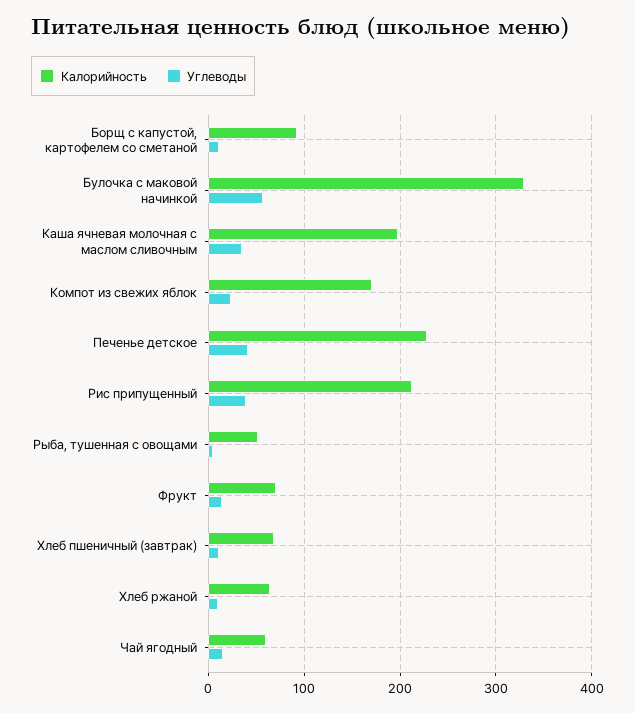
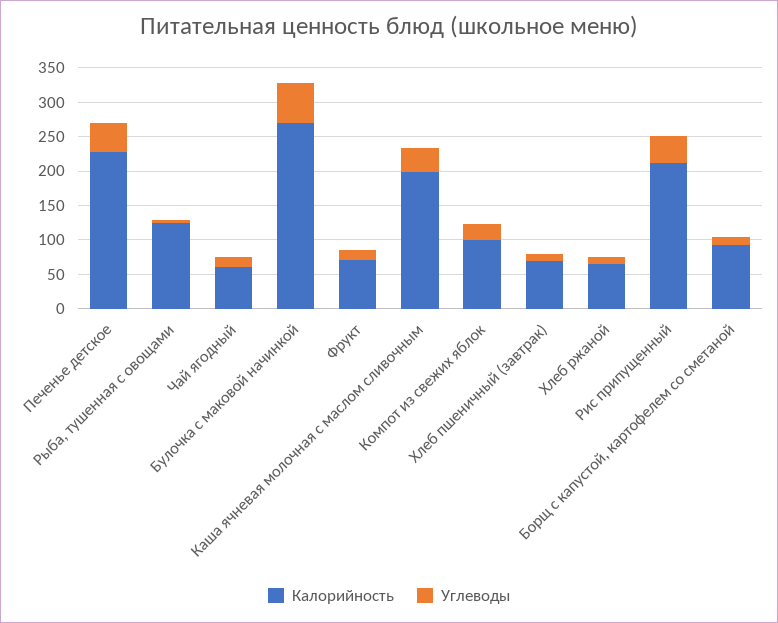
  {
    "Калорийность": {
      "Борщ с капустой, картофелем со сметаной": 90,
-     "Булочка с маковой начинкой": 330,
+     "Булочка с маковой начинкой": 275,
      "Каша ячневая молочная с маслом сливочным": 200,
-     "Компот из свежих яблок": 170,
+     "Компот из свежих яблок": 100,
      "Печенье детское": 230,
      "Рис припущенный": 210,
-     "Рыба, тушенная с овощами": 50,
+     "Рыба, тушенная с овощами": 125,
      "Фрукт": 70,
      "Хлеб пшеничный (завтрак)": 70,
      "Хлеб ржаной": 60,
      "Чай ягодный": 60
    },
    "Углеводы": {
      "Борщ с капустой, картофелем со сметаной": 10,
      "Булочка с маковой начинкой": 60,
      "Каша ячневая молочная с маслом сливочным": 40,
      "Компот из свежих яблок": 20,
      "Печенье детское": 40,
      "Рис припущенный": 40,
      "Рыба, тушенная с овощами": 0,
      "Фрукт": 10,
      "Хлеб пшеничный (завтрак)": 10,
      "Хлеб ржаной": 10,
      "Чай ягодный": 10
    }
  }

